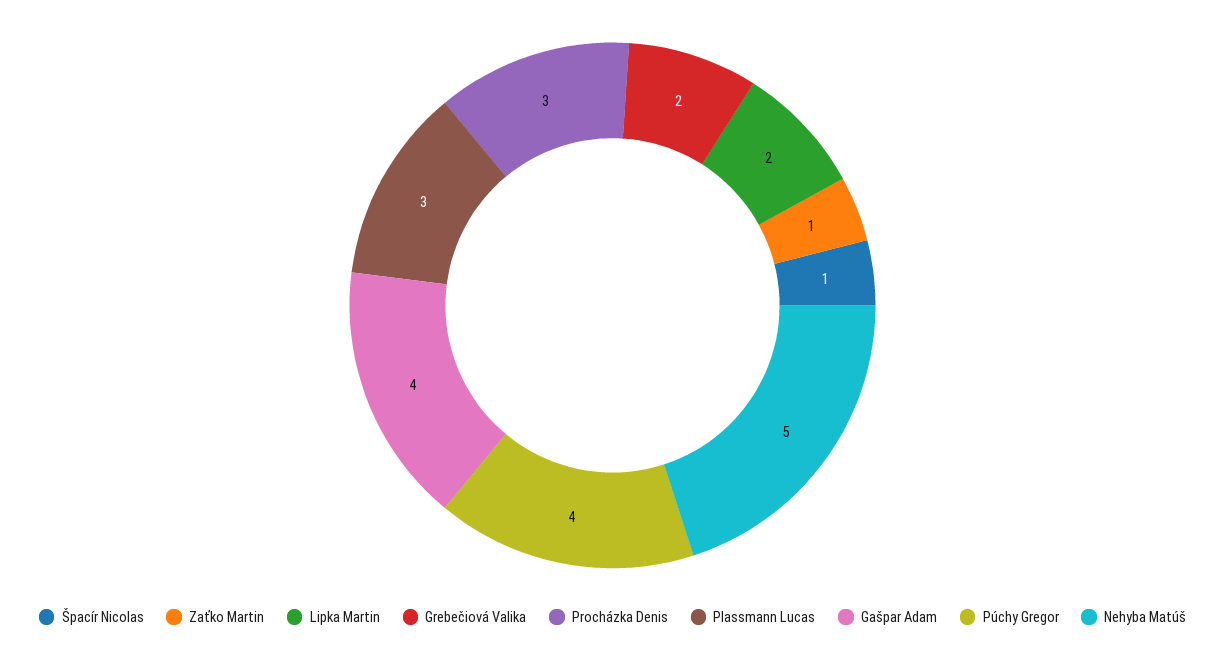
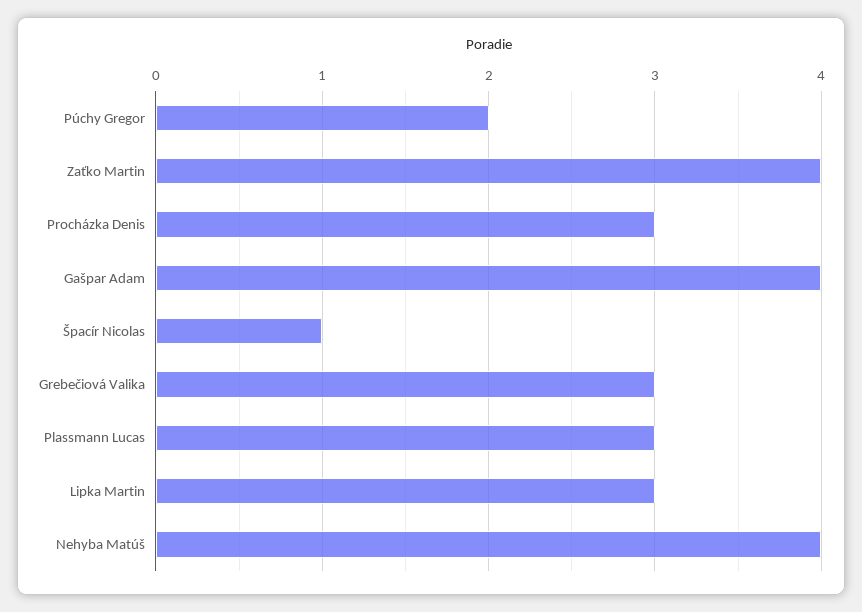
  {
    "Špacír Nicolas": 1,
-   "Zaťko Martin": 1,
+   "Zaťko Martin": 4,
-   "Lipka Martin": 2,
+   "Lipka Martin": 3,
-   "Grebečiová Valika": 2,
+   "Grebečiová Valika": 3,
    "Procházka Denis": 3,
    "Plassmann Lucas": 3,
    "Gašpar Adam": 4,
-   "Púchy Gregor": 4,
+   "Púchy Gregor": 2,
-   "Nehyba Matúš": 5
+   "Nehyba Matúš": 4
  }

